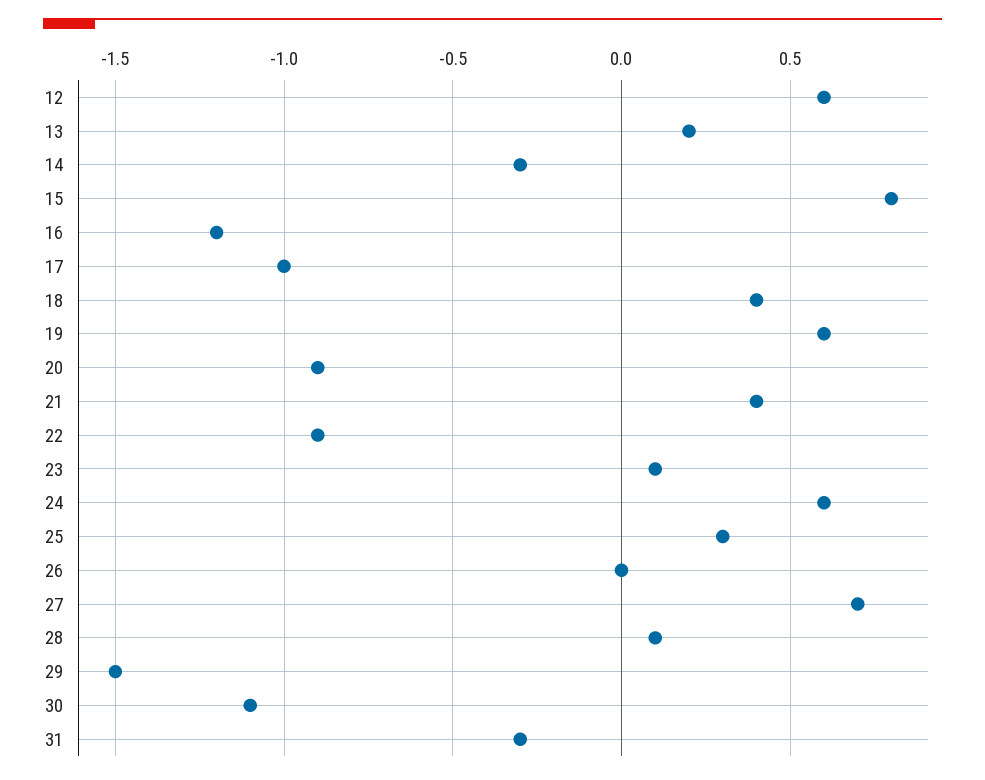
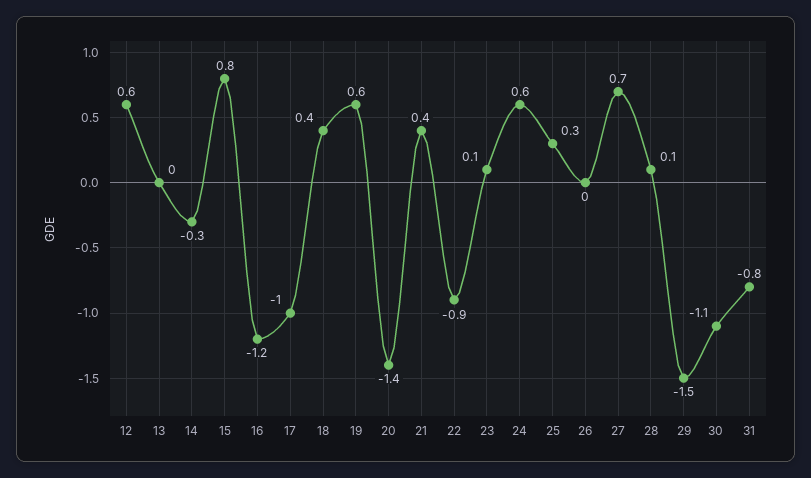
  {
    "12": 0.6,
-   "13": 0.2,
+   "13": 0,
    "14": -0.3,
    "15": 0.8,
    "16": -1.2,
    "17": -1,
    "18": 0.4,
    "19": 0.6,
-   "20": -0.9,
+   "20": -1.4,
    "21": 0.4,
    "22": -0.9,
    "23": 0.1,
    "24": 0.6,
    "25": 0.3,
    "26": 0,
    "27": 0.7,
    "28": 0.1,
    "29": -1.5,
    "30": -1.1,
-   "31": -0.3
+   "31": -0.8
  }

